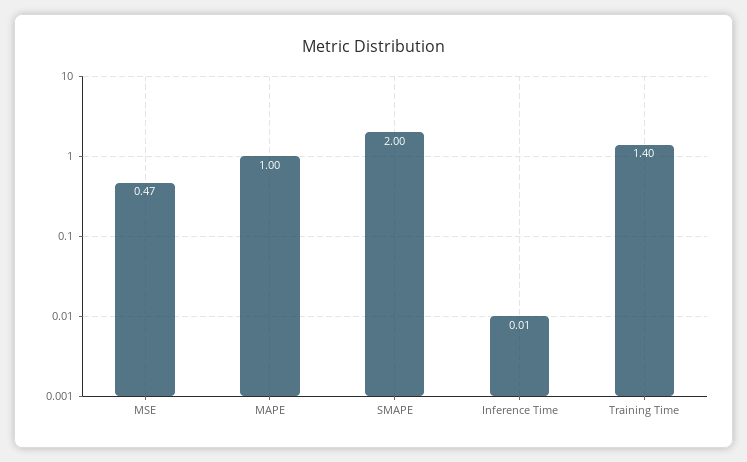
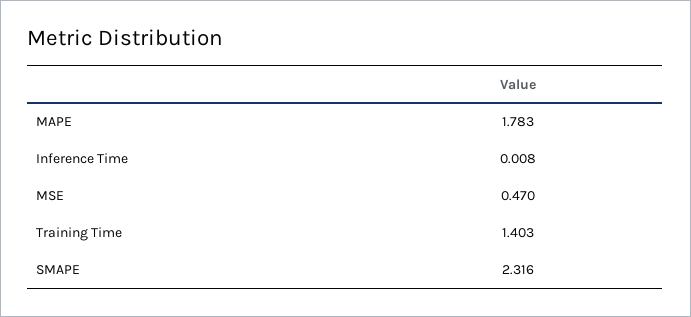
  {
    "MSE": 0.47,
-   "MAPE": 1,
+   "MAPE": 1.783,
-   "SMAPE": 2,
+   "SMAPE": 2.316,
    "Inference Time": 0.008,
    "Training Time": 1.403
  }

